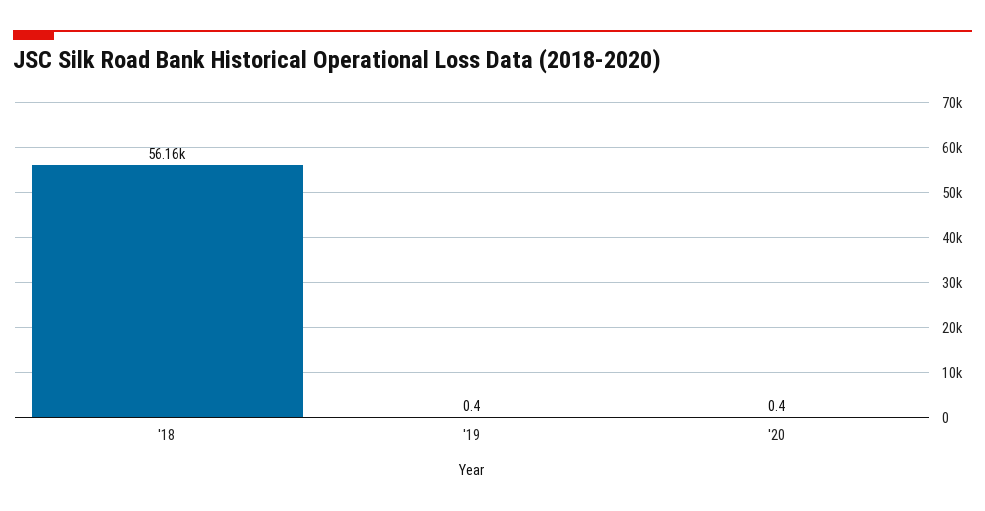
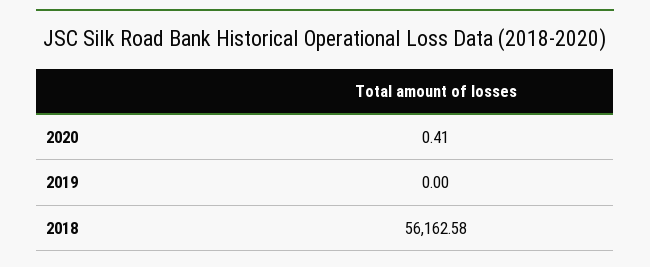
  {
    "'18": 56162.58,
-   "'19": 0.4,
+   "'19": 0,
    "'20": 0.41
  }

